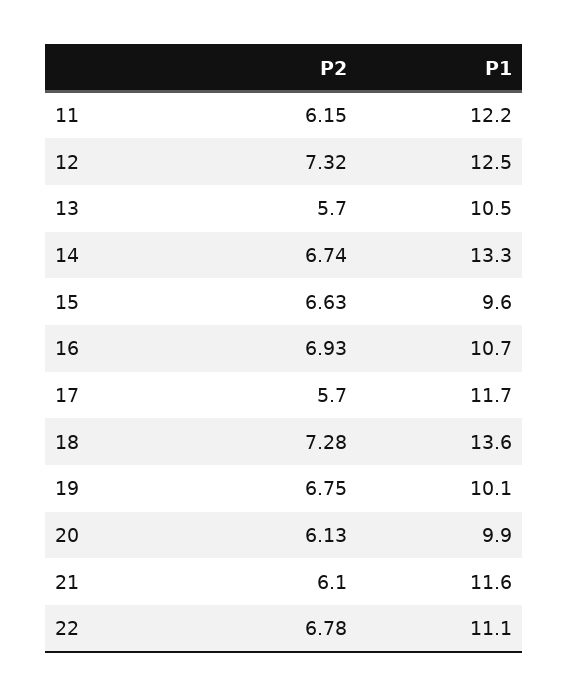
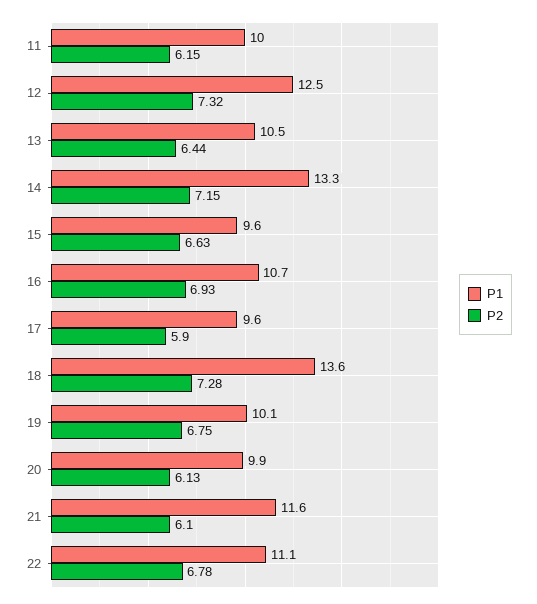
  {
    "P2": {
      "11": 6.15,
      "12": 7.32,
-     "13": 5.7,
+     "13": 6.44,
-     "14": 6.74,
+     "14": 7.15,
      "15": 6.63,
      "16": 6.93,
-     "17": 5.7,
+     "17": 5.9,
      "18": 7.28,
      "19": 6.75,
      "20": 6.13,
      "21": 6.1,
      "22": 6.78
    },
    "P1": {
-     "11": 12.2,
+     "11": 10,
      "12": 12.5,
      "13": 10.5,
      "14": 13.3,
      "15": 9.6,
      "16": 10.7,
-     "17": 11.7,
+     "17": 9.6,
      "18": 13.6,
      "19": 10.1,
      "20": 9.9,
      "21": 11.6,
      "22": 11.1
    }
  }

